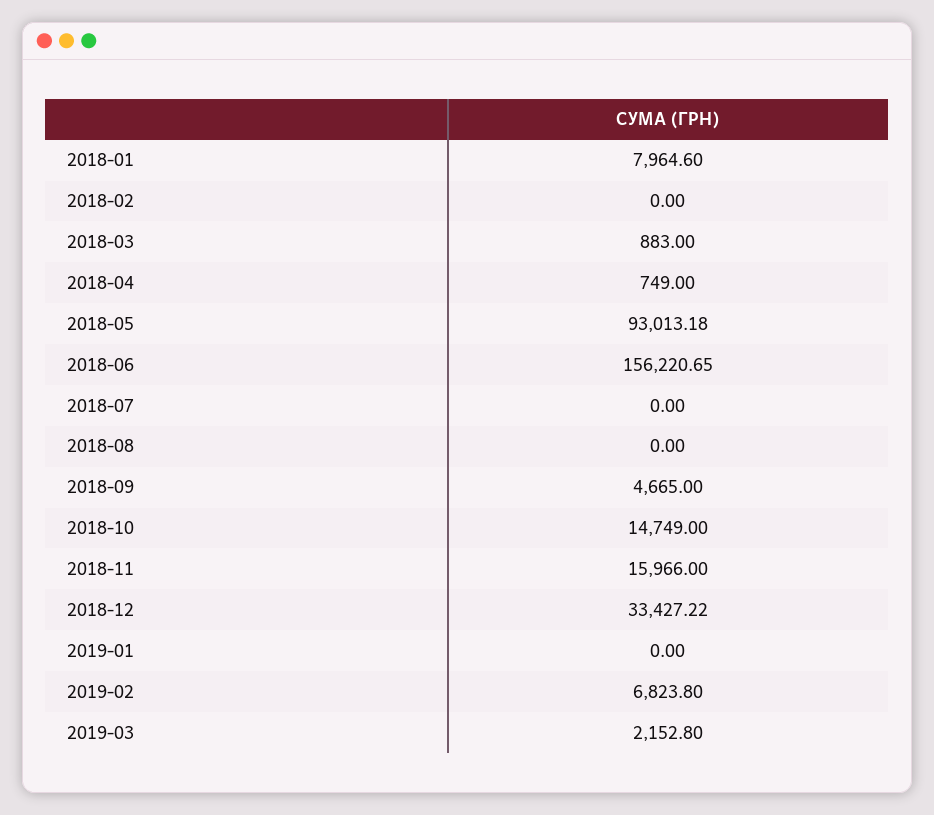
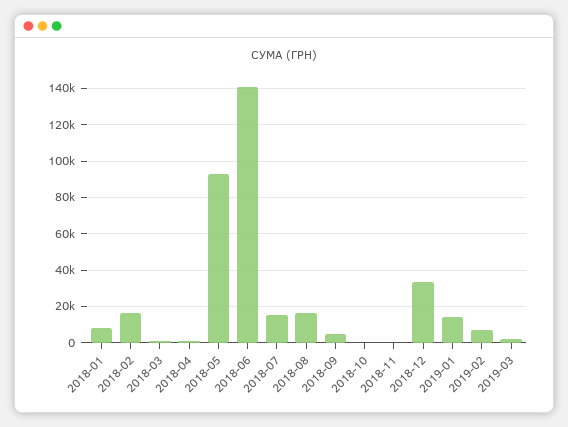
  {
    "2018-01": 7964.6,
-   "2018-02": 0,
+   "2018-02": 15000,
    "2018-03": 883,
    "2018-04": 749,
    "2018-05": 93013.18,
-   "2018-06": 156220.65,
+   "2018-06": 140000,
-   "2018-07": 0,
+   "2018-07": 15000,
-   "2018-08": 0,
+   "2018-08": 15000,
    "2018-09": 4665,
-   "2018-10": 14749,
+   "2018-10": 0,
-   "2018-11": 15966,
+   "2018-11": 0,
    "2018-12": 33427.22,
-   "2019-01": 0,
+   "2019-01": 15000,
    "2019-02": 6823.8,
    "2019-03": 2152.8
  }

